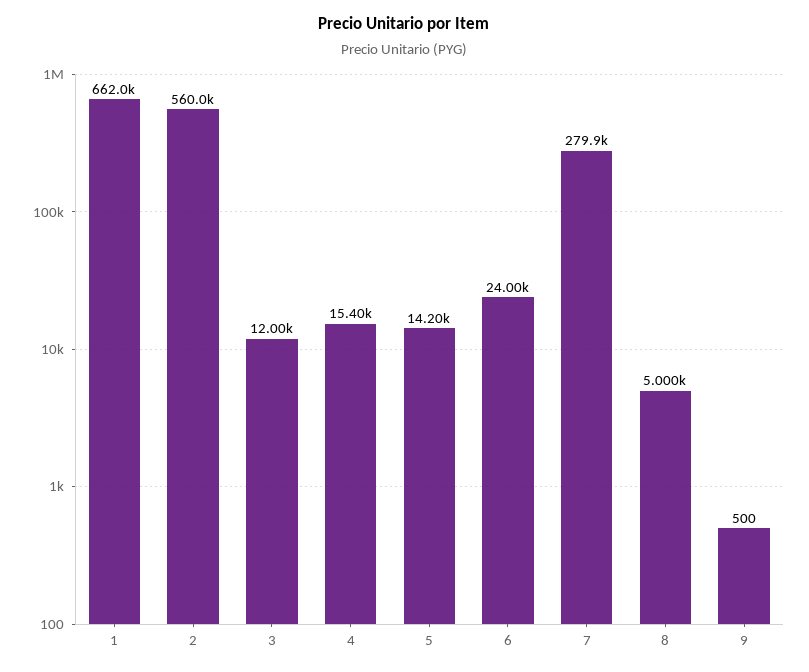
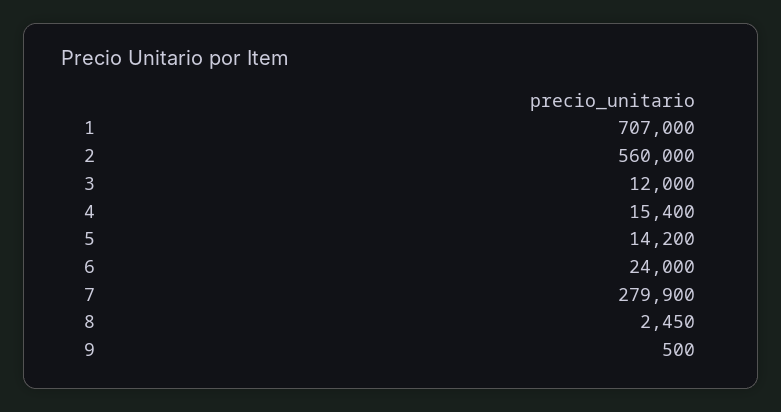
  {
-   "1": 662000,
+   "1": 707000,
    "2": 560000,
    "3": 12000,
    "4": 15400,
    "5": 14200,
    "6": 24000,
    "7": 279900,
-   "8": 5000,
+   "8": 2450,
    "9": 500
  }

